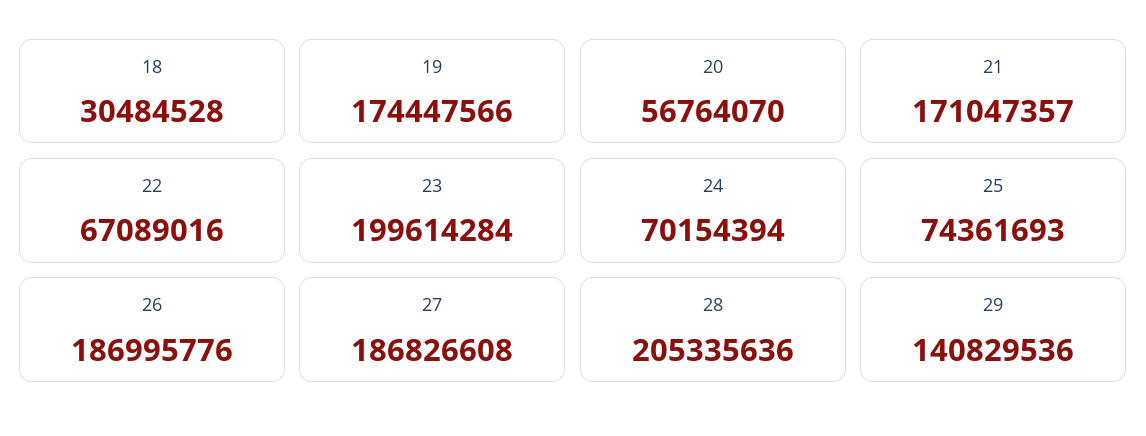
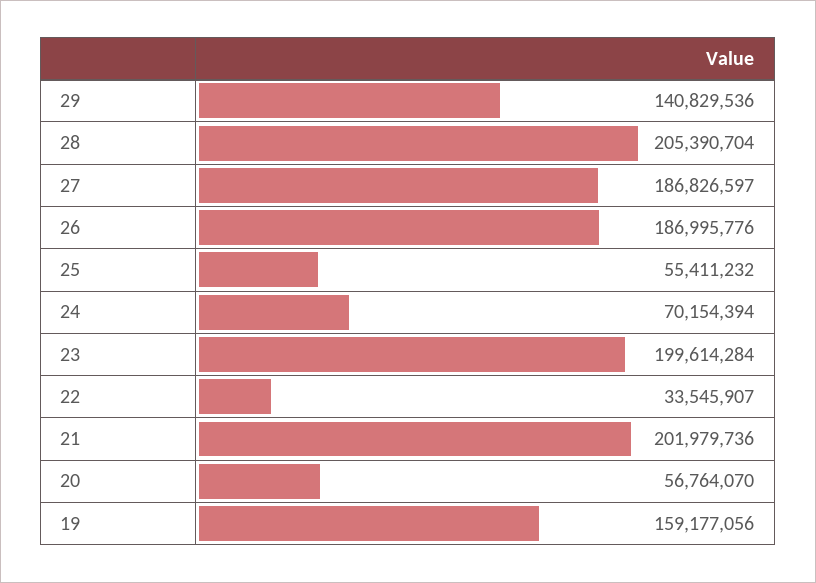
  {
-   "18": 30484528,
-   "19": 174447566,
+   "19": 159177056,
    "20": 56764070,
-   "21": 171047357,
+   "21": 201979736,
-   "22": 67089016,
+   "22": 33545907,
    "23": 199614284,
    "24": 70154394,
-   "25": 74361693,
+   "25": 55411232,
    "26": 186995776,
-   "27": 186826608,
+   "27": 186826597,
-   "28": 205335636,
+   "28": 205390704,
    "29": 140829536
  }

